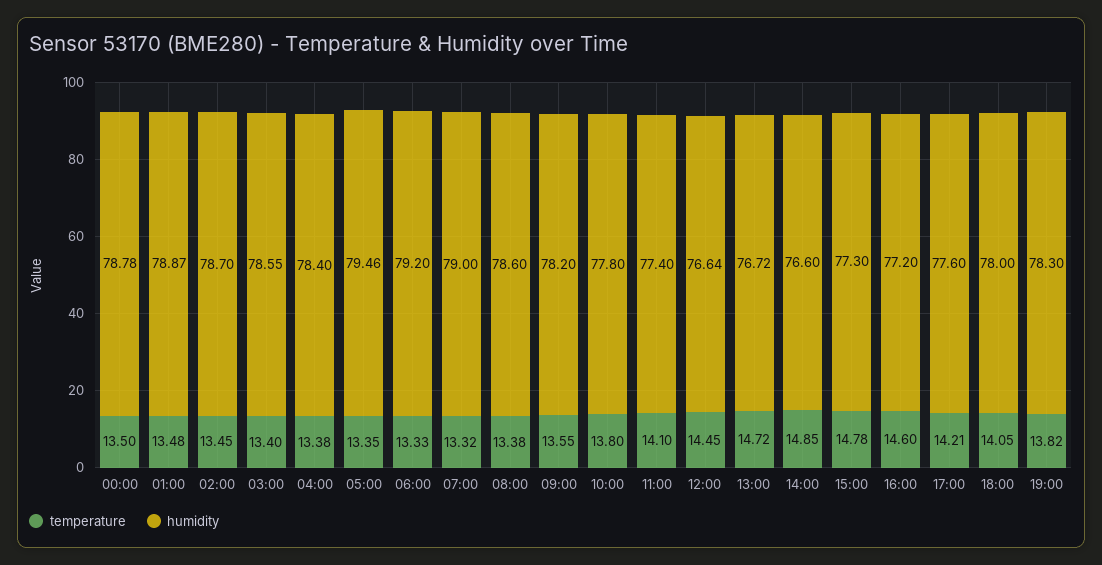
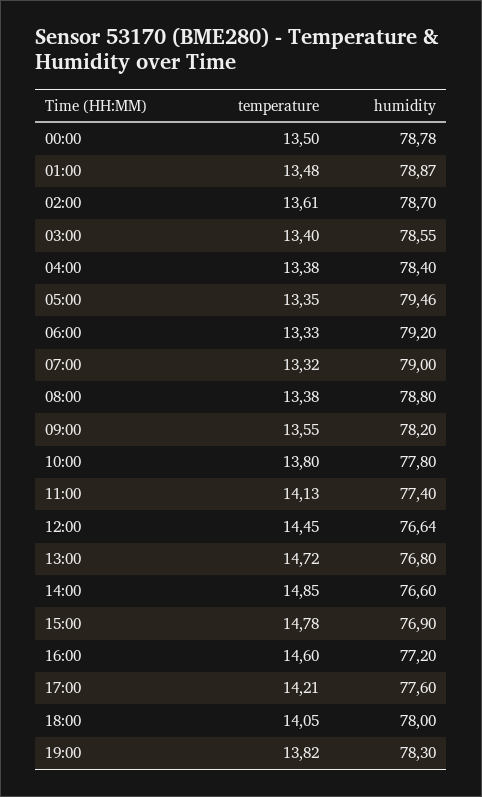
  {
    "temperature": {
      "00:00": 13.5,
      "01:00": 13.48,
-     "02:00": 13.45,
+     "02:00": 13.61,
      "03:00": 13.4,
      "04:00": 13.38,
      "05:00": 13.35,
      "06:00": 13.33,
      "07:00": 13.32,
      "08:00": 13.38,
      "09:00": 13.55,
      "10:00": 13.8,
-     "11:00": 14.1,
+     "11:00": 14.13,
      "12:00": 14.45,
      "13:00": 14.72,
      "14:00": 14.85,
      "15:00": 14.78,
      "16:00": 14.6,
      "17:00": 14.21,
      "18:00": 14.05,
      "19:00": 13.82
    },
    "humidity": {
      "00:00": 78.78,
      "01:00": 78.87,
      "02:00": 78.7,
      "03:00": 78.55,
      "04:00": 78.4,
      "05:00": 79.46,
      "06:00": 79.2,
      "07:00": 79,
-     "08:00": 78.6,
+     "08:00": 78.8,
      "09:00": 78.2,
      "10:00": 77.8,
      "11:00": 77.4,
      "12:00": 76.64,
-     "13:00": 76.72,
+     "13:00": 76.8,
      "14:00": 76.6,
-     "15:00": 77.3,
+     "15:00": 76.9,
      "16:00": 77.2,
      "17:00": 77.6,
      "18:00": 78,
      "19:00": 78.3
    }
  }

